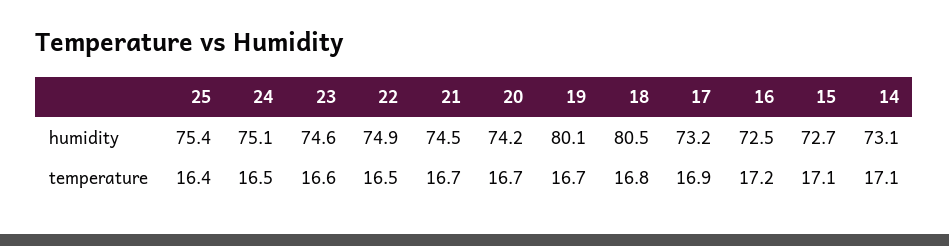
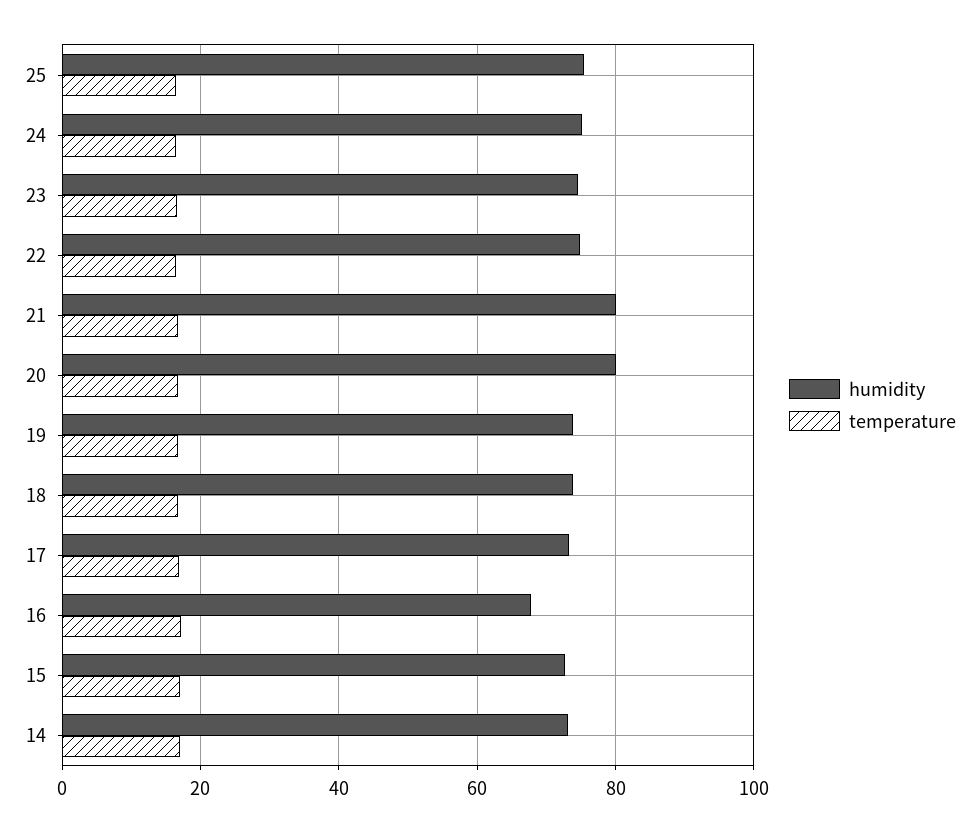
  {
    "humidity": {
      "25": 75.4,
      "24": 75.1,
      "23": 74.6,
      "22": 74.9,
-     "21": 74.5,
+     "21": 80,
-     "20": 74.2,
+     "20": 80,
-     "19": 80.1,
+     "19": 74,
-     "18": 80.5,
+     "18": 74,
      "17": 73.2,
-     "16": 72.5,
+     "16": 68,
      "15": 72.7,
      "14": 73.1
    },
    "temperature": {
      "25": 16.4,
      "24": 16.5,
      "23": 16.6,
      "22": 16.5,
      "21": 16.7,
      "20": 16.7,
      "19": 16.7,
      "18": 16.8,
      "17": 16.9,
      "16": 17.2,
      "15": 17.1,
      "14": 17.1
    }
  }

